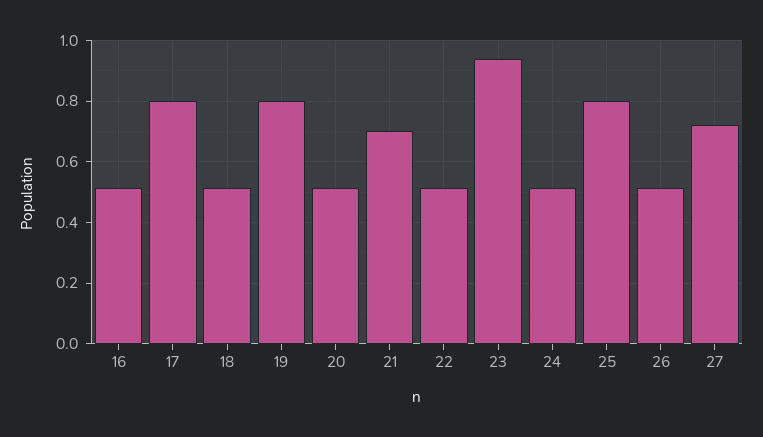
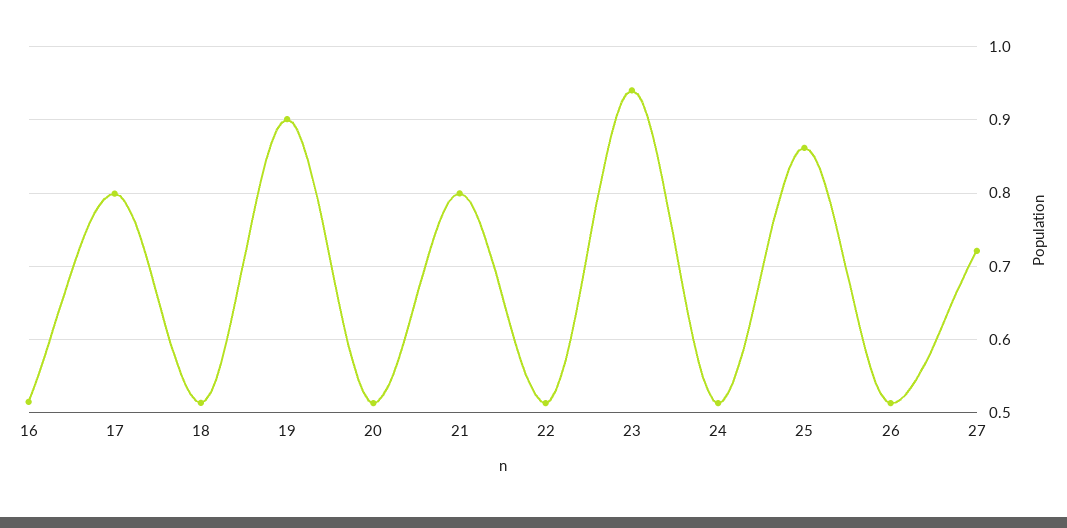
  {
    "16": 0.51,
    "17": 0.8,
    "18": 0.51,
-   "19": 0.8,
+   "19": 0.9,
    "20": 0.51,
-   "21": 0.7,
+   "21": 0.8,
    "22": 0.51,
    "23": 0.94,
    "24": 0.51,
-   "25": 0.8,
+   "25": 0.86,
    "26": 0.51,
    "27": 0.72
  }

